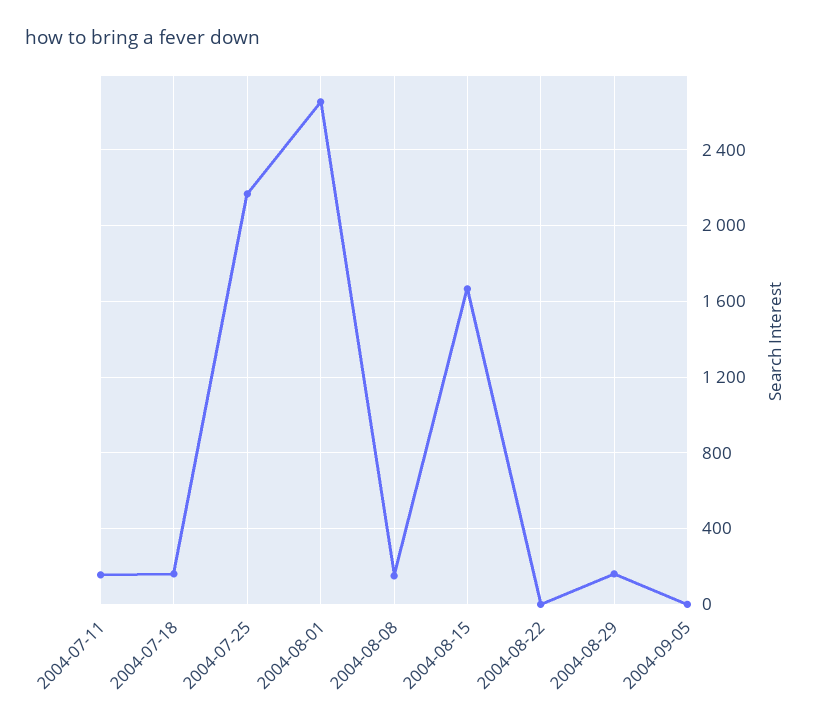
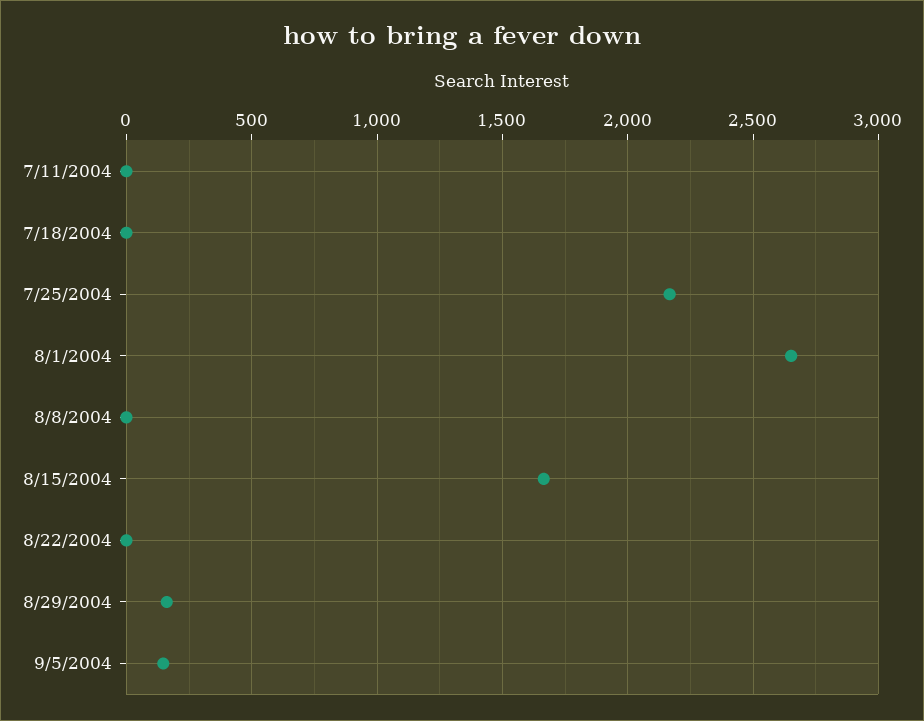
  {
-   "2004-07-11": 150,
+   "2004-07-11": 0,
-   "2004-07-18": 150,
+   "2004-07-18": 0,
    "2004-07-25": 2150,
    "2004-08-01": 2650,
-   "2004-08-08": 150,
+   "2004-08-08": 0,
    "2004-08-15": 1650,
    "2004-08-22": 0,
    "2004-08-29": 150,
-   "2004-09-05": 0
+   "2004-09-05": 150
  }

